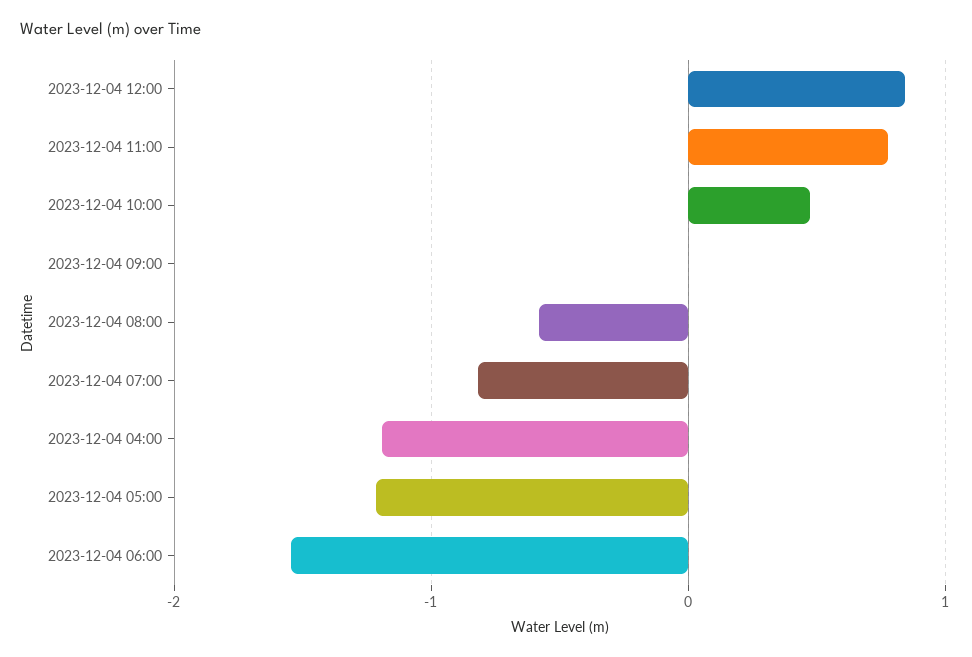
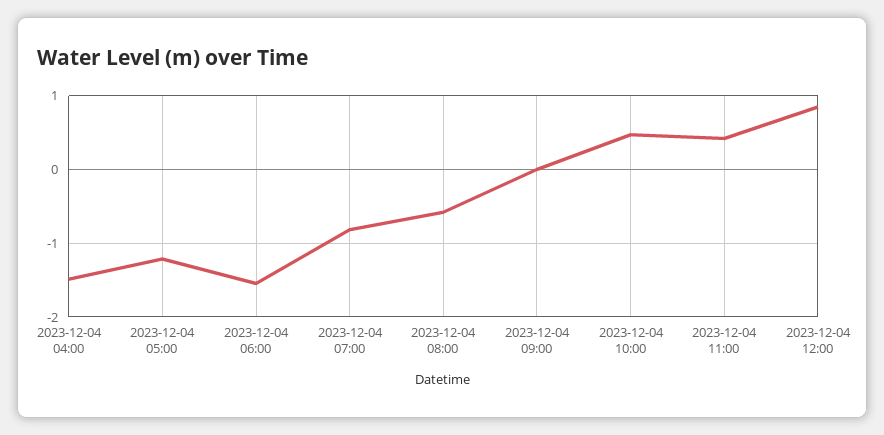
  {
    "2023-12-04 12:00": 0.8,
-   "2023-12-04 11:00": 0.8,
+   "2023-12-04 11:00": 0.4,
    "2023-12-04 10:00": 0.5,
    "2023-12-04 09:00": 0,
    "2023-12-04 08:00": -0.6,
    "2023-12-04 07:00": -0.8,
-   "2023-12-04 04:00": -1.2,
+   "2023-12-04 04:00": -1.5,
    "2023-12-04 05:00": -1.2,
    "2023-12-04 06:00": -1.5
  }

